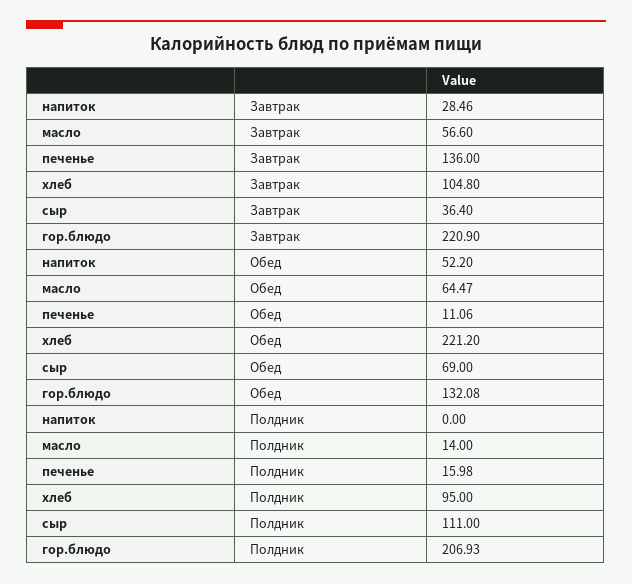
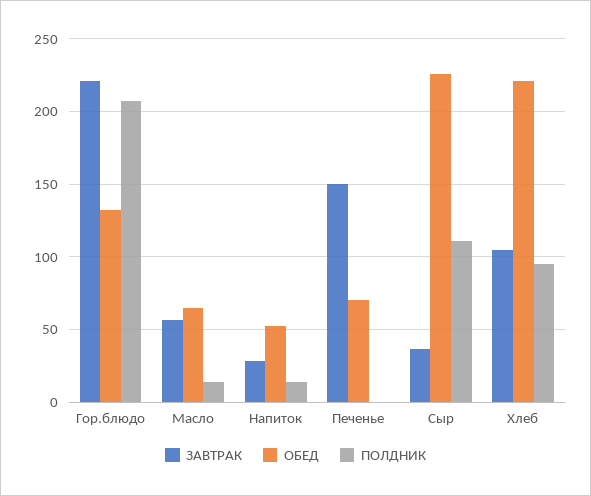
  {
    "Завтрак": {
      "напиток": 28.46,
      "масло": 56.6,
-     "печенье": 136,
+     "печенье": 150,
      "хлеб": 104.8,
      "сыр": 36.4,
      "гор.блюдо": 220.9
    },
    "Обед": {
      "напиток": 52.2,
      "масло": 64.47,
-     "печенье": 11.06,
+     "печенье": 70,
      "хлеб": 221.2,
-     "сыр": 69,
+     "сыр": 225,
      "гор.блюдо": 132.08
    },
    "Полдник": {
-     "напиток": 0,
+     "напиток": 15,
      "масло": 14,
-     "печенье": 15.98,
+     "печенье": 0,
      "хлеб": 95,
      "сыр": 111,
      "гор.блюдо": 206.93
    }
  }

